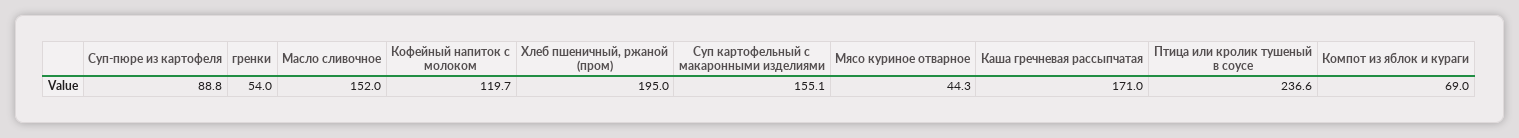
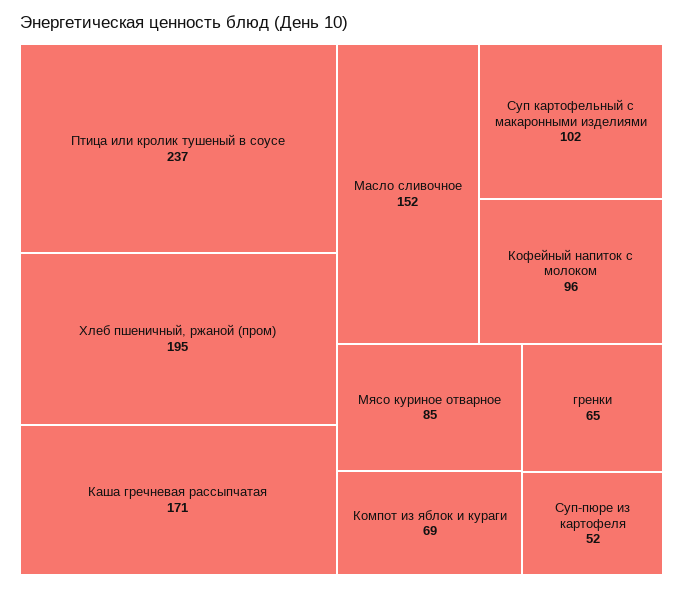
  {
-   "Суп-пюре из картофеля": 88.8,
+   "Суп-пюре из картофеля": 52,
-   "гренки": 54,
+   "гренки": 65,
    "Масло сливочное": 152,
-   "Кофейный напиток с молоком": 119.7,
+   "Кофейный напиток с молоком": 96,
    "Хлеб пшеничный, ржаной (пром)": 195,
-   "Суп картофельный с макаронными изделиями": 155.1,
+   "Суп картофельный с макаронными изделиями": 102,
-   "Мясо куриное отварное": 44.3,
+   "Мясо куриное отварное": 85,
    "Каша гречневая рассыпчатая": 171,
    "Птица или кролик тушеный в соусе": 236.6,
    "Компот из яблок и кураги": 69
  }

